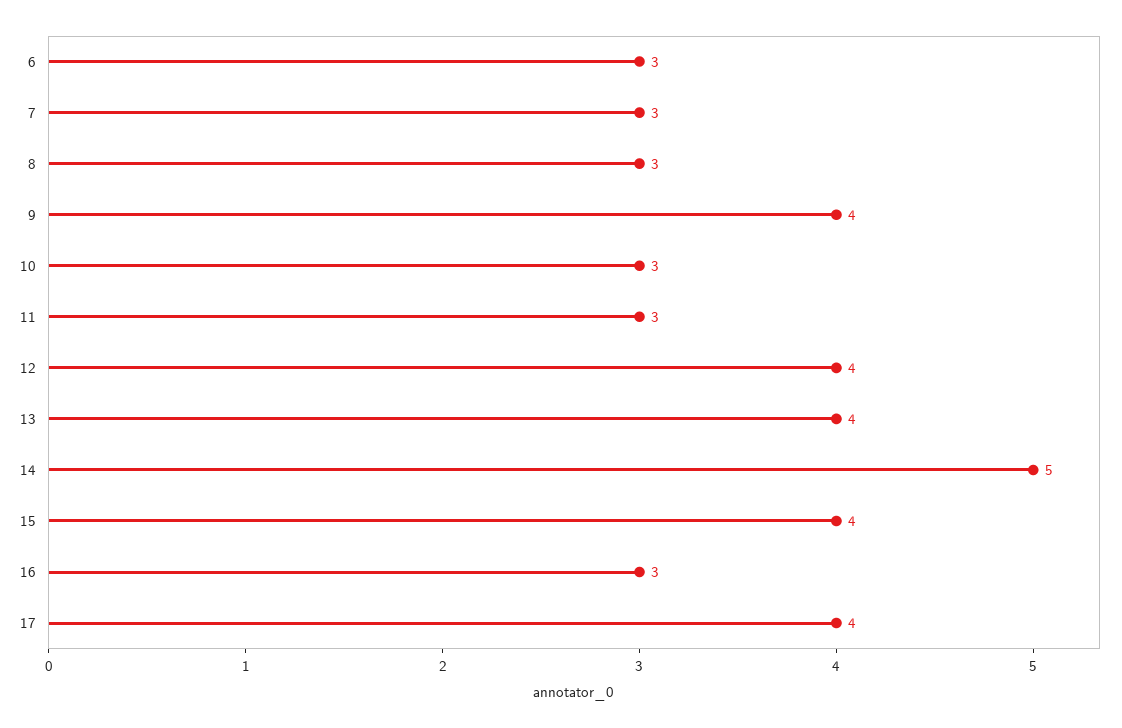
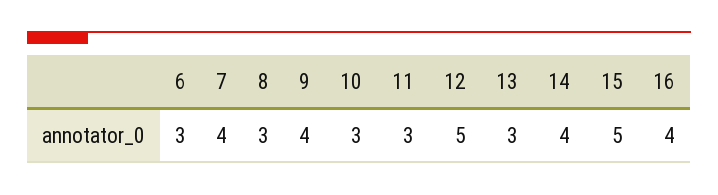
  {
    "6": 3,
-   "7": 3,
+   "7": 4,
    "8": 3,
    "9": 4,
    "10": 3,
    "11": 3,
-   "12": 4,
+   "12": 5,
-   "13": 4,
+   "13": 3,
-   "14": 5,
+   "14": 4,
-   "15": 4,
+   "15": 5,
-   "16": 3,
+   "16": 4
-   "17": 4
  }

